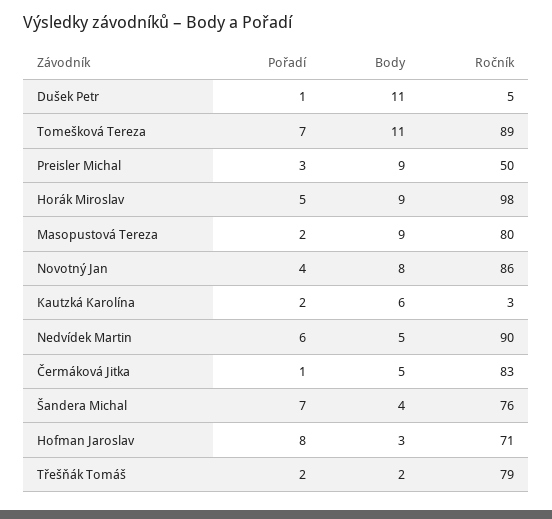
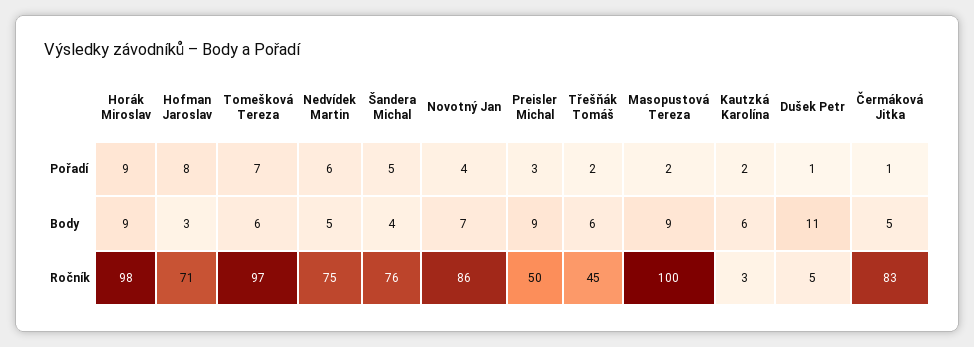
  {
    "Pořadí": {
      "Dušek Petr": 1,
      "Tomešková Tereza": 7,
      "Preisler Michal": 3,
-     "Horák Miroslav": 5,
+     "Horák Miroslav": 9,
      "Masopustová Tereza": 2,
      "Novotný Jan": 4,
      "Kautzká Karolína": 2,
      "Nedvídek Martin": 6,
      "Čermáková Jitka": 1,
-     "Šandera Michal": 7,
+     "Šandera Michal": 5,
      "Hofman Jaroslav": 8,
      "Třešňák Tomáš": 2
    },
    "Body": {
      "Dušek Petr": 11,
-     "Tomešková Tereza": 11,
+     "Tomešková Tereza": 6,
      "Preisler Michal": 9,
      "Horák Miroslav": 9,
      "Masopustová Tereza": 9,
-     "Novotný Jan": 8,
+     "Novotný Jan": 7,
      "Kautzká Karolína": 6,
      "Nedvídek Martin": 5,
      "Čermáková Jitka": 5,
      "Šandera Michal": 4,
      "Hofman Jaroslav": 3,
-     "Třešňák Tomáš": 2
+     "Třešňák Tomáš": 6
    },
    "Ročník": {
      "Dušek Petr": 5,
-     "Tomešková Tereza": 89,
+     "Tomešková Tereza": 97,
      "Preisler Michal": 50,
      "Horák Miroslav": 98,
-     "Masopustová Tereza": 80,
+     "Masopustová Tereza": 100,
      "Novotný Jan": 86,
      "Kautzká Karolína": 3,
-     "Nedvídek Martin": 90,
+     "Nedvídek Martin": 75,
      "Čermáková Jitka": 83,
      "Šandera Michal": 76,
      "Hofman Jaroslav": 71,
-     "Třešňák Tomáš": 79
+     "Třešňák Tomáš": 45
    }
  }

